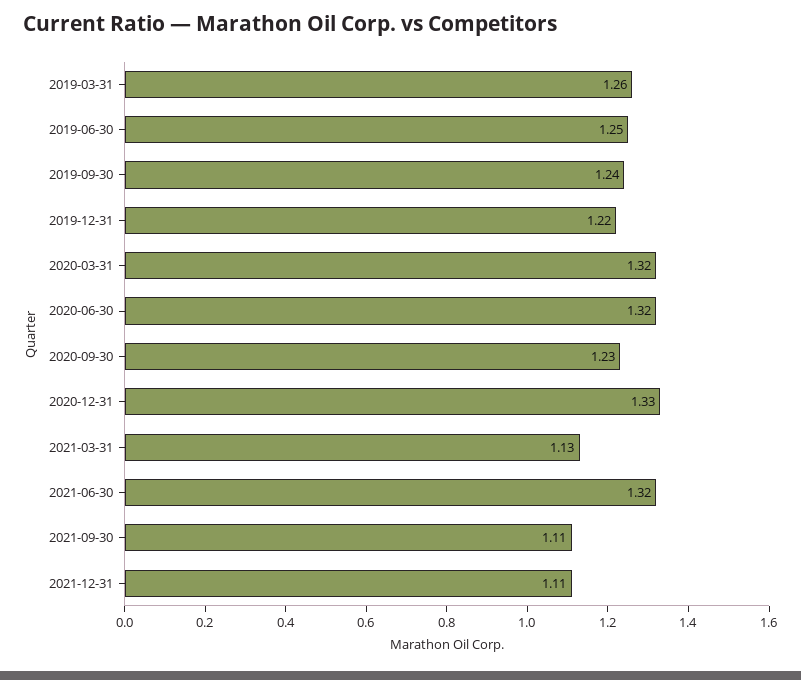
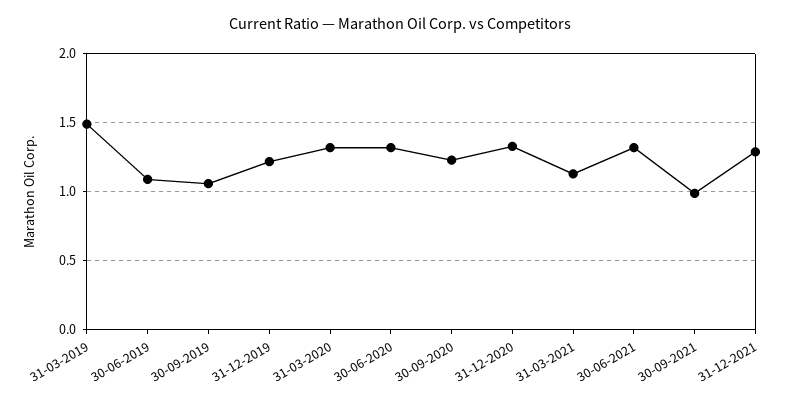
  {
-   "2019-03-31": 1.26,
+   "2019-03-31": 1.5,
-   "2019-06-30": 1.25,
+   "2019-06-30": 1.1,
-   "2019-09-30": 1.24,
+   "2019-09-30": 1.05,
    "2019-12-31": 1.22,
    "2020-03-31": 1.32,
    "2020-06-30": 1.32,
    "2020-09-30": 1.23,
    "2020-12-31": 1.33,
    "2021-03-31": 1.13,
    "2021-06-30": 1.32,
-   "2021-09-30": 1.11,
+   "2021-09-30": 1,
-   "2021-12-31": 1.11
+   "2021-12-31": 1.3
  }

